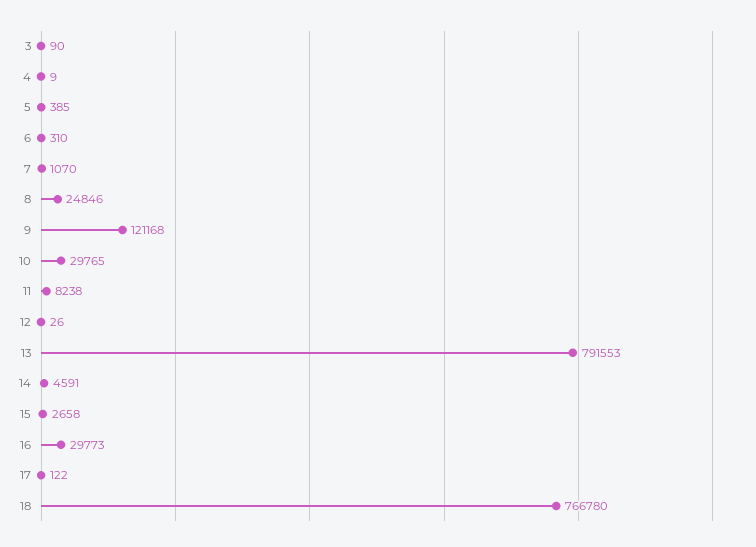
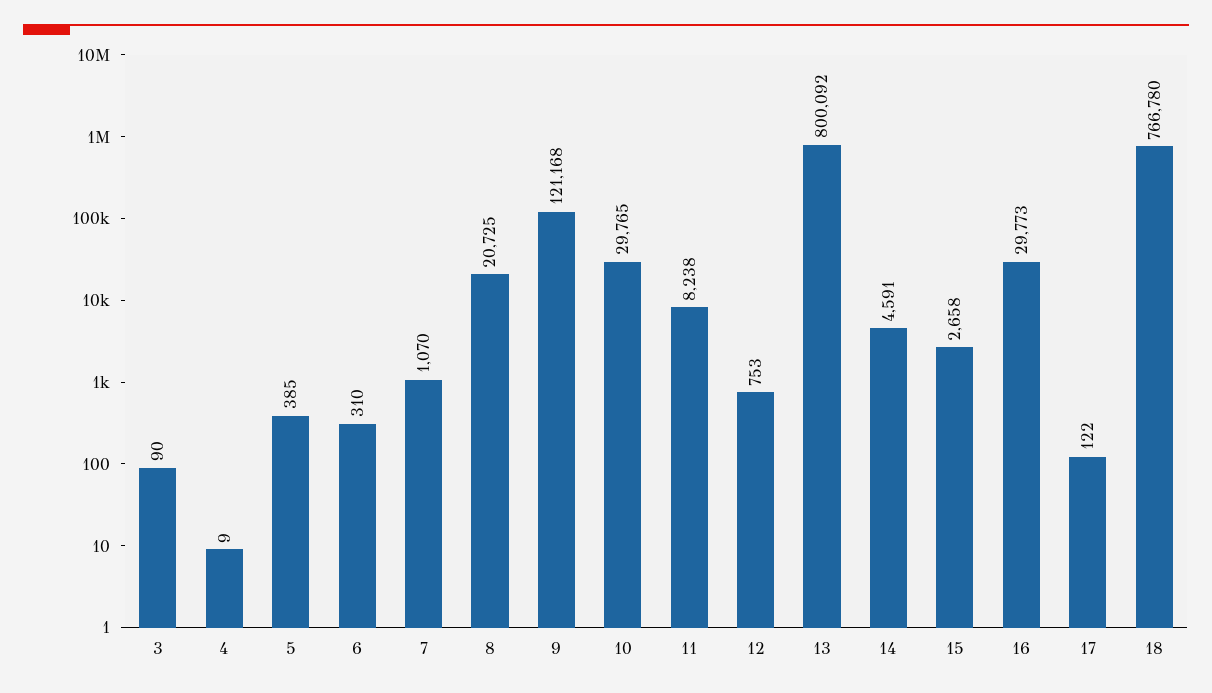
  {
    "3": 90,
    "4": 9,
    "5": 385,
    "6": 310,
    "7": 1070,
-   "8": 24846,
+   "8": 20725,
    "9": 121168,
    "10": 29765,
    "11": 8238,
-   "12": 26,
+   "12": 753,
-   "13": 791553,
+   "13": 800092,
    "14": 4591,
    "15": 2658,
    "16": 29773,
    "17": 122,
    "18": 766780
  }

